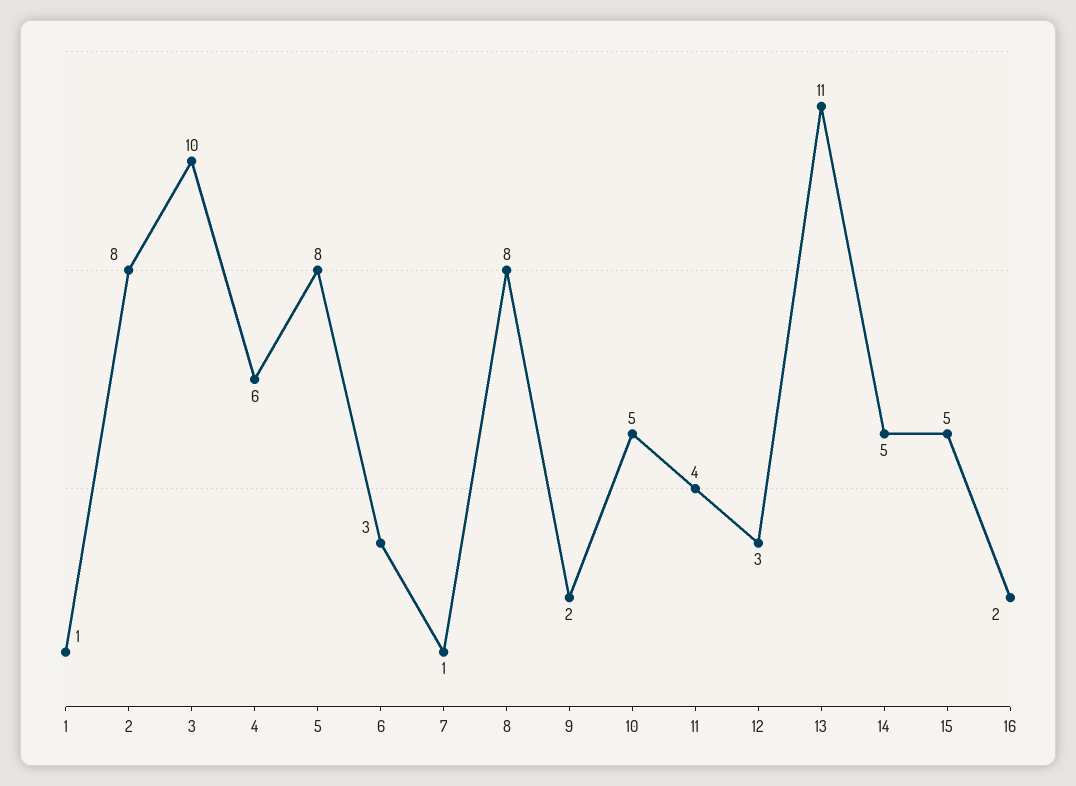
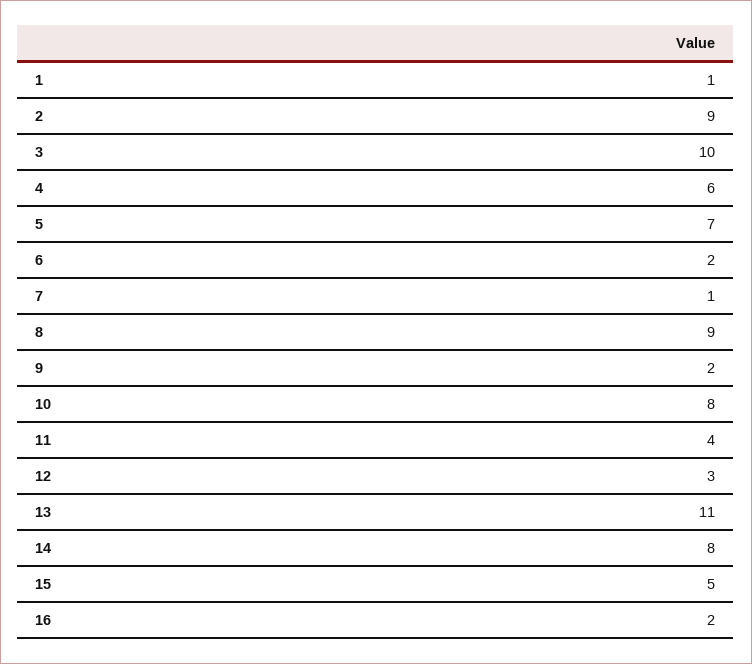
  {
    "1": 1,
-   "2": 8,
+   "2": 9,
    "3": 10,
    "4": 6,
-   "5": 8,
+   "5": 7,
-   "6": 3,
+   "6": 2,
    "7": 1,
-   "8": 8,
+   "8": 9,
    "9": 2,
-   "10": 5,
+   "10": 8,
    "11": 4,
    "12": 3,
    "13": 11,
-   "14": 5,
+   "14": 8,
    "15": 5,
    "16": 2
  }

